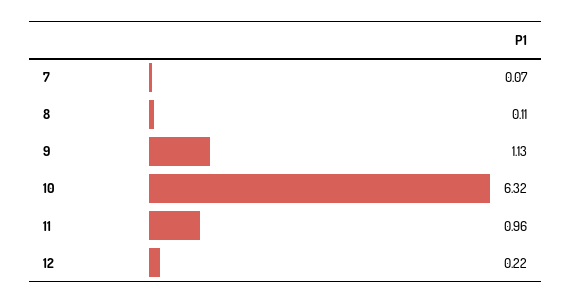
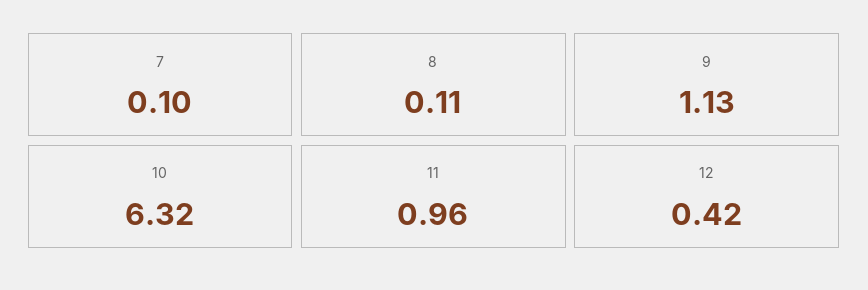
  {
-   "7": 0.07,
+   "7": 0.1,
    "8": 0.11,
    "9": 1.13,
    "10": 6.32,
    "11": 0.96,
-   "12": 0.22
+   "12": 0.42
  }

